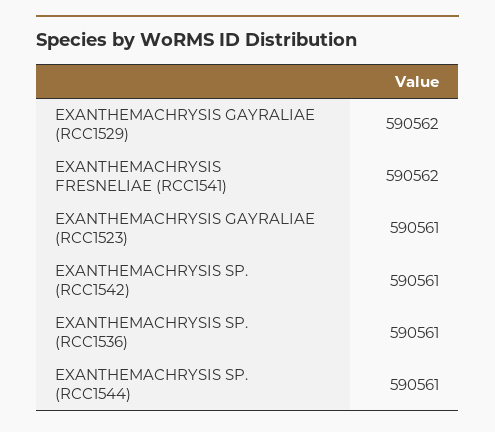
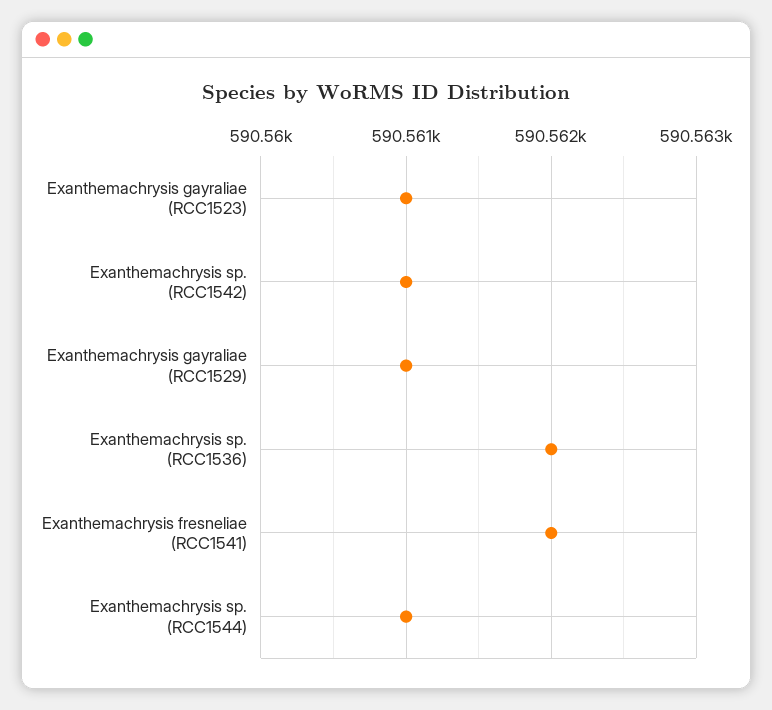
  {
-   "EXANTHEMACHRYSIS GAYRALIAE (RCC1529)": 590562,
+   "EXANTHEMACHRYSIS GAYRALIAE (RCC1529)": 590561,
    "EXANTHEMACHRYSIS FRESNELIAE (RCC1541)": 590562,
    "EXANTHEMACHRYSIS GAYRALIAE (RCC1523)": 590561,
    "EXANTHEMACHRYSIS SP. (RCC1542)": 590561,
-   "EXANTHEMACHRYSIS SP. (RCC1536)": 590561,
+   "EXANTHEMACHRYSIS SP. (RCC1536)": 590562,
    "EXANTHEMACHRYSIS SP. (RCC1544)": 590561
  }

